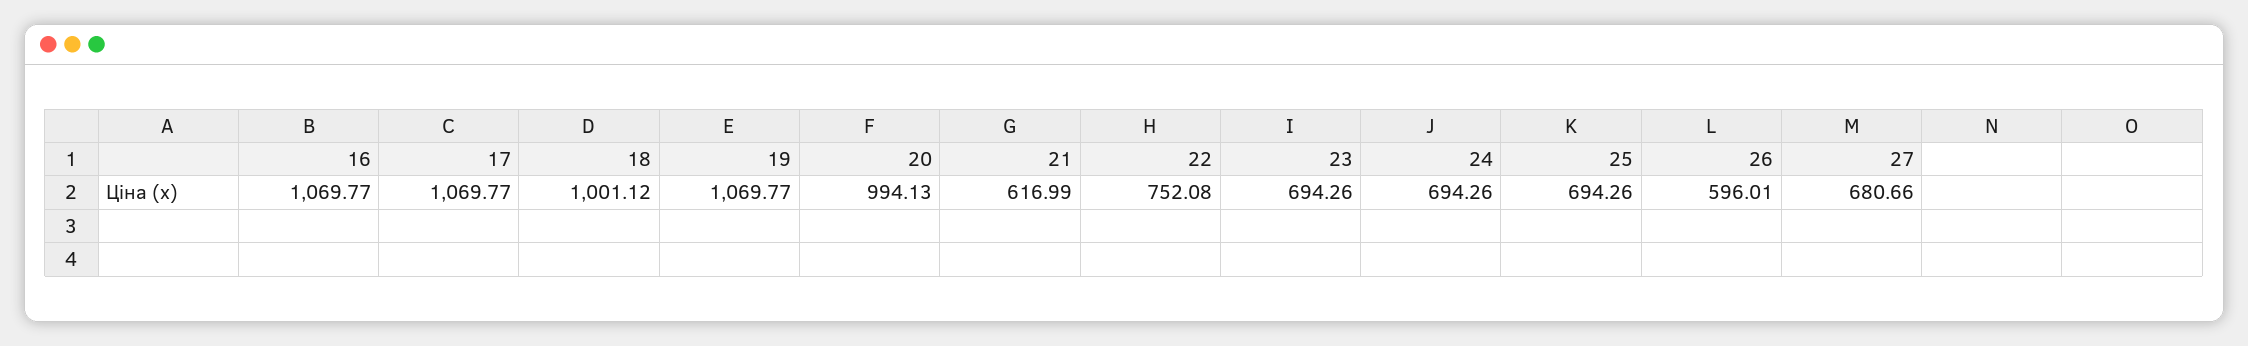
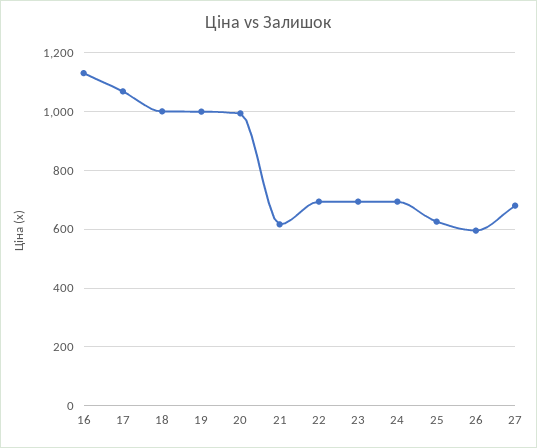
  {
-   "16": 1069.77,
+   "16": 1125,
    "17": 1069.77,
    "18": 1001.12,
-   "19": 1069.77,
+   "19": 1000,
    "20": 994.13,
    "21": 616.99,
-   "22": 752.08,
+   "22": 700,
    "23": 694.26,
    "24": 694.26,
-   "25": 694.26,
+   "25": 625,
    "26": 596.01,
    "27": 680.66
  }

